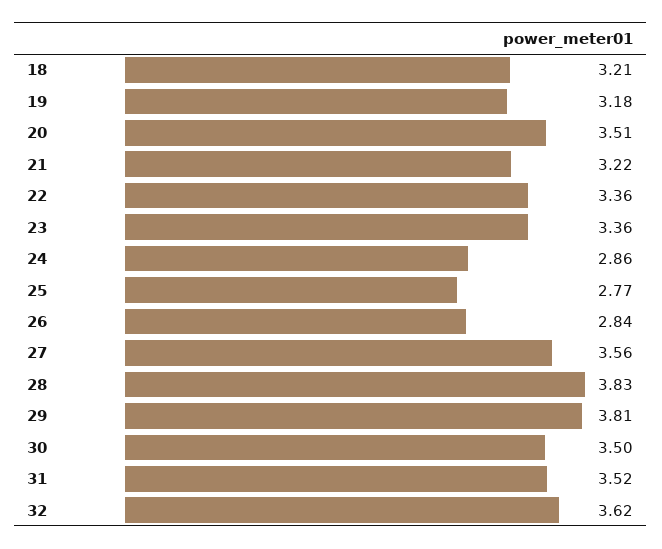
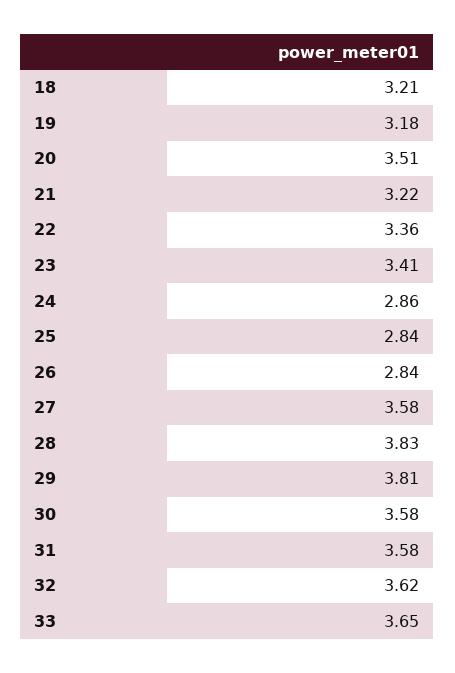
  {
    "18": 3.21,
    "19": 3.18,
    "20": 3.51,
    "21": 3.22,
    "22": 3.36,
-   "23": 3.36,
+   "23": 3.41,
    "24": 2.86,
-   "25": 2.77,
+   "25": 2.84,
    "26": 2.84,
-   "27": 3.56,
+   "27": 3.58,
    "28": 3.83,
    "29": 3.81,
-   "30": 3.5,
+   "30": 3.58,
-   "31": 3.52,
+   "31": 3.58,
-   "32": 3.62
+   "32": 3.62,
+   "33": 3.65
  }

